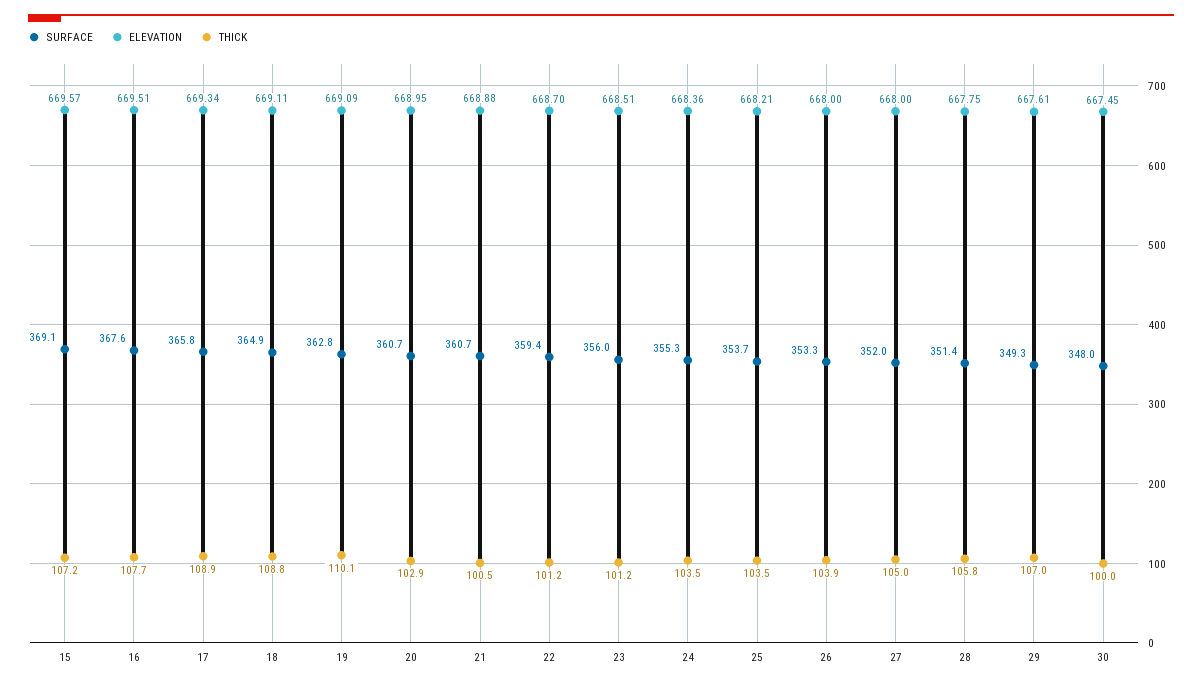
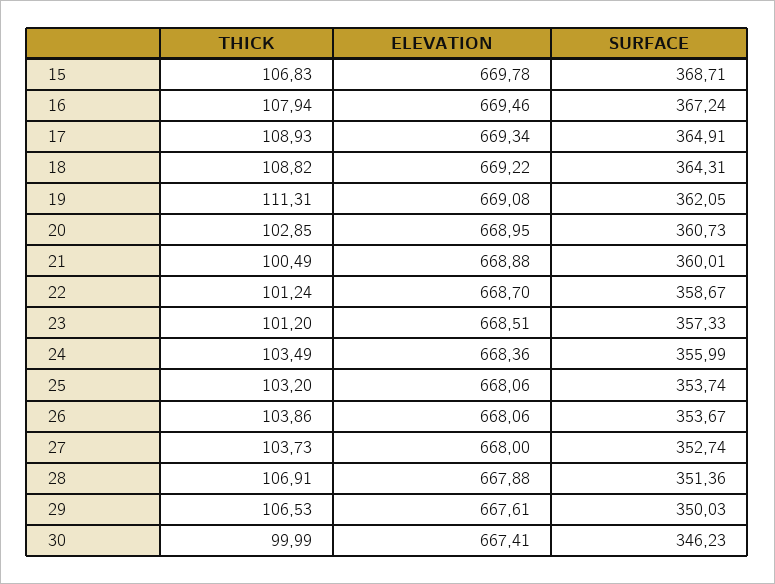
  {
    "SURFACE": {
-     "15": 369.1,
+     "15": 368.71,
-     "16": 367.6,
+     "16": 367.24,
-     "17": 365.8,
+     "17": 364.91,
-     "18": 364.9,
+     "18": 364.31,
-     "19": 362.8,
+     "19": 362.05,
      "20": 360.73,
-     "21": 360.7,
+     "21": 360.01,
-     "22": 359.4,
+     "22": 358.67,
-     "23": 356,
+     "23": 357.33,
-     "24": 355.3,
+     "24": 355.99,
      "25": 353.74,
-     "26": 353.3,
+     "26": 353.67,
-     "27": 352,
+     "27": 352.74,
      "28": 351.36,
-     "29": 349.3,
+     "29": 350.03,
-     "30": 348
+     "30": 346.23
    },
    "ELEVATION": {
-     "15": 669.57,
+     "15": 669.78,
-     "16": 669.51,
+     "16": 669.46,
      "17": 669.34,
-     "18": 669.11,
+     "18": 669.22,
-     "19": 669.09,
+     "19": 669.08,
      "20": 668.95,
      "21": 668.88,
      "22": 668.7,
      "23": 668.51,
      "24": 668.36,
-     "25": 668.21,
+     "25": 668.06,
-     "26": 668,
+     "26": 668.06,
      "27": 668,
-     "28": 667.75,
+     "28": 667.88,
      "29": 667.61,
-     "30": 667.45
+     "30": 667.41
    },
    "THICK": {
-     "15": 107.2,
+     "15": 106.83,
-     "16": 107.7,
+     "16": 107.94,
      "17": 108.93,
      "18": 108.82,
-     "19": 110.1,
+     "19": 111.31,
      "20": 102.85,
      "21": 100.49,
      "22": 101.24,
      "23": 101.2,
      "24": 103.49,
-     "25": 103.5,
+     "25": 103.2,
      "26": 103.86,
-     "27": 105,
+     "27": 103.73,
-     "28": 105.8,
+     "28": 106.91,
-     "29": 107,
+     "29": 106.53,
      "30": 99.99
    }
  }

